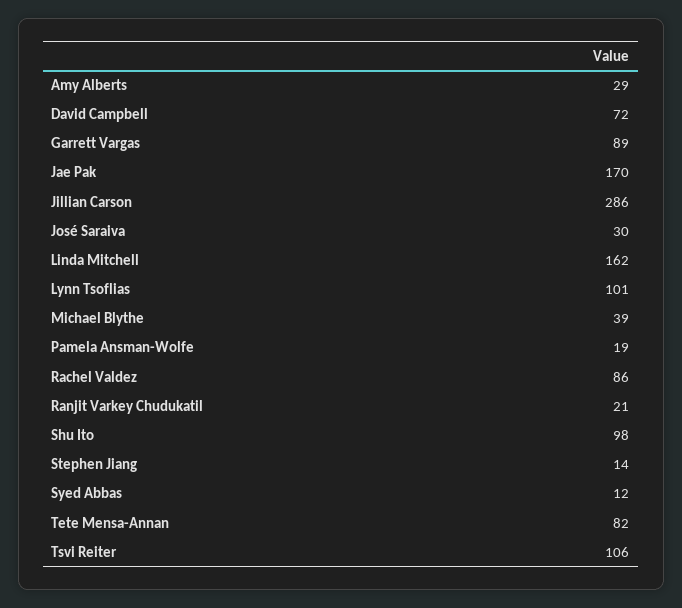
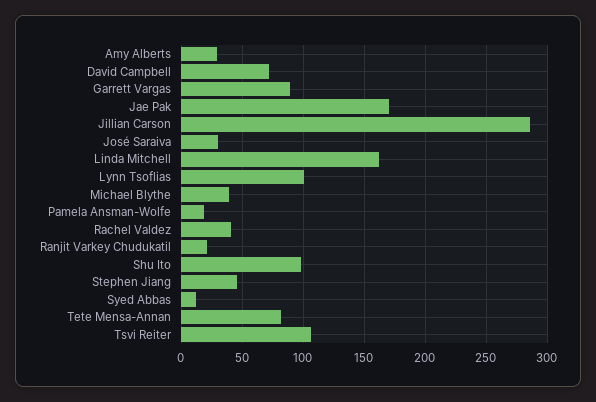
  {
    "Amy Alberts": 29,
    "David Campbell": 72,
    "Garrett Vargas": 89,
    "Jae Pak": 170,
    "Jillian Carson": 286,
    "José Saraiva": 30,
    "Linda Mitchell": 162,
    "Lynn Tsoflias": 101,
    "Michael Blythe": 39,
    "Pamela Ansman-Wolfe": 19,
-   "Rachel Valdez": 86,
+   "Rachel Valdez": 40,
    "Ranjit Varkey Chudukatil": 21,
    "Shu Ito": 98,
-   "Stephen Jiang": 14,
+   "Stephen Jiang": 45,
    "Syed Abbas": 12,
    "Tete Mensa-Annan": 82,
    "Tsvi Reiter": 106
  }

